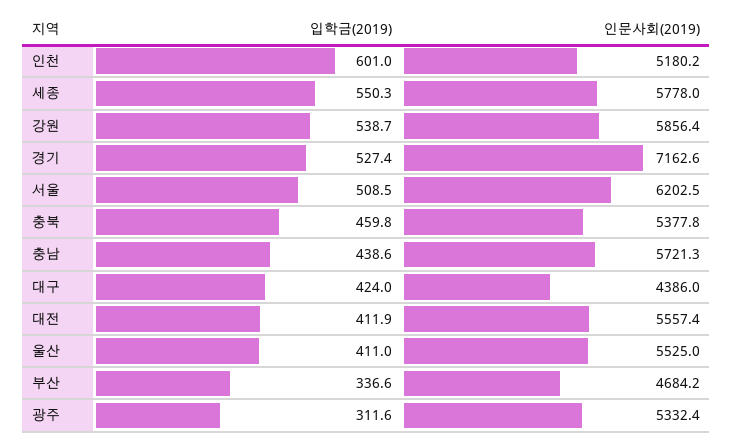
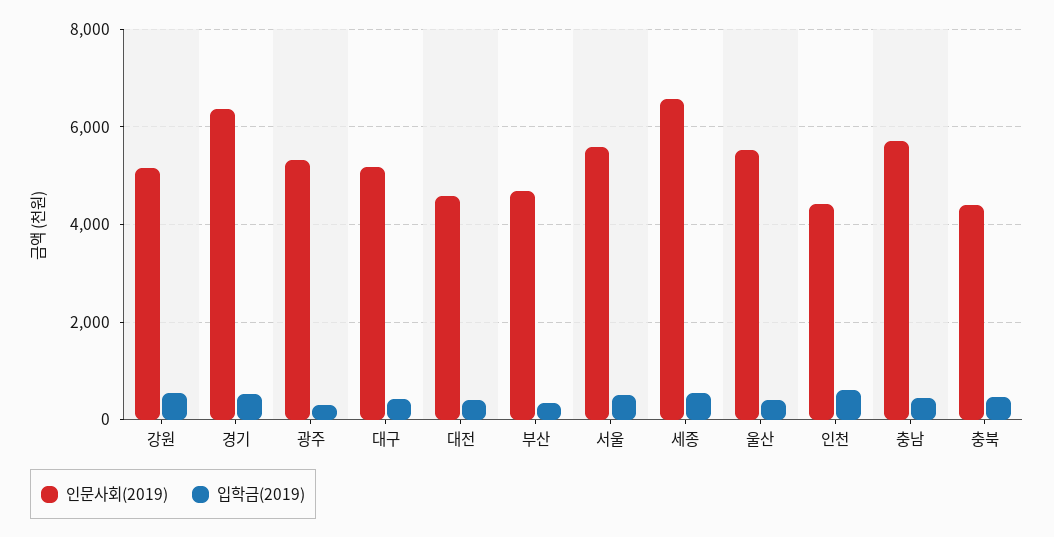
  {
    "입학금(2019)": {
      "인천": 601,
      "세종": 550.3,
      "강원": 538.7,
      "경기": 527.4,
      "서울": 508.5,
      "충북": 459.8,
      "충남": 438.6,
      "대구": 424,
      "대전": 411.9,
      "울산": 411,
      "부산": 336.6,
      "광주": 311.6
    },
    "인문사회(2019)": {
-     "인천": 5180.2,
+     "인천": 4400,
-     "세종": 5778,
+     "세종": 6600,
-     "강원": 5856.4,
+     "강원": 5200,
-     "경기": 7162.6,
+     "경기": 6400,
-     "서울": 6202.5,
+     "서울": 5600,
-     "충북": 5377.8,
+     "충북": 4400,
      "충남": 5721.3,
-     "대구": 4386,
+     "대구": 5200,
-     "대전": 5557.4,
+     "대전": 4600,
      "울산": 5525,
      "부산": 4684.2,
      "광주": 5332.4
    }
  }

